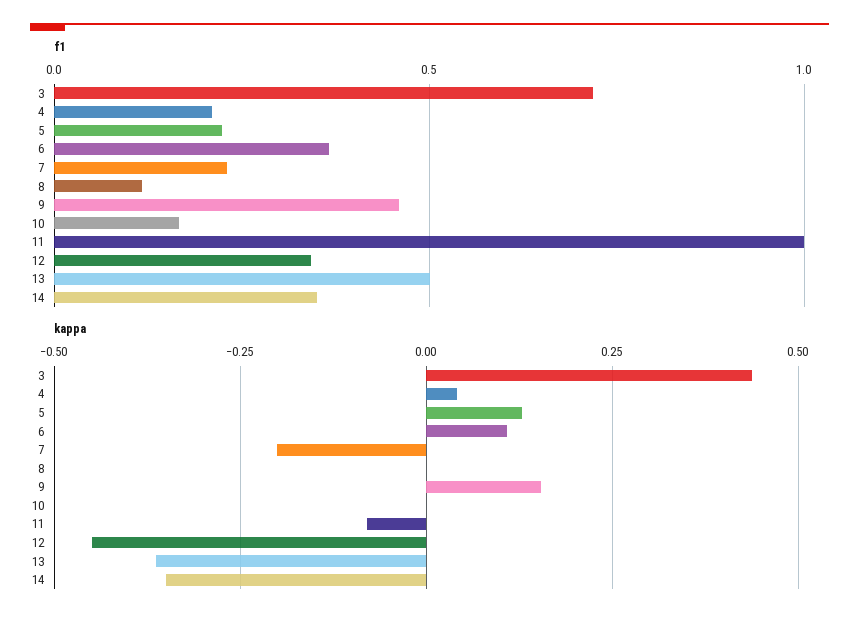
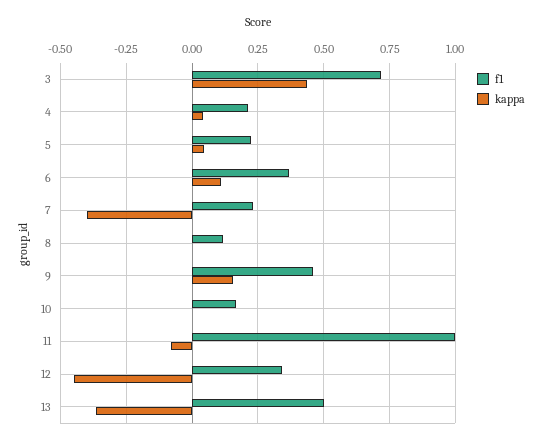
  {
    "f1": {
      "3": 0.725,
      "4": 0.2,
      "5": 0.225,
      "6": 0.375,
      "7": 0.225,
      "8": 0.125,
      "9": 0.45,
      "10": 0.175,
      "11": 1,
      "12": 0.35,
-     "13": 0.5,
+     "13": 0.5
-     "14": 0.35
    },
    "kappa": {
      "3": 0.45,
      "4": 0.05,
-     "5": 0.125,
+     "5": 0.05,
      "6": 0.1,
-     "7": -0.2,
+     "7": -0.4,
      "8": 0,
      "9": 0.15,
      "10": 0,
      "11": -0.075,
      "12": -0.45,
-     "13": -0.375,
+     "13": -0.375
-     "14": -0.35
    }
  }

